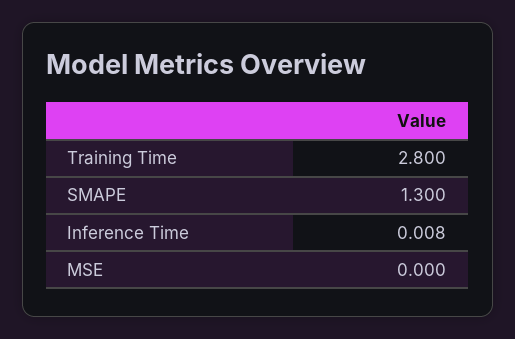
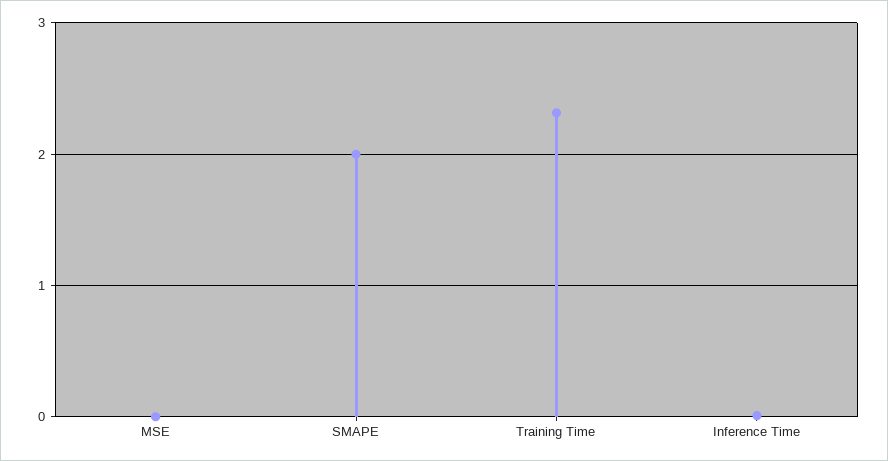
  {
-   "Training Time": 2.8,
+   "Training Time": 2.3,
-   "SMAPE": 1.3,
+   "SMAPE": 2,
    "Inference Time": 0.008,
    "MSE": 0
  }

